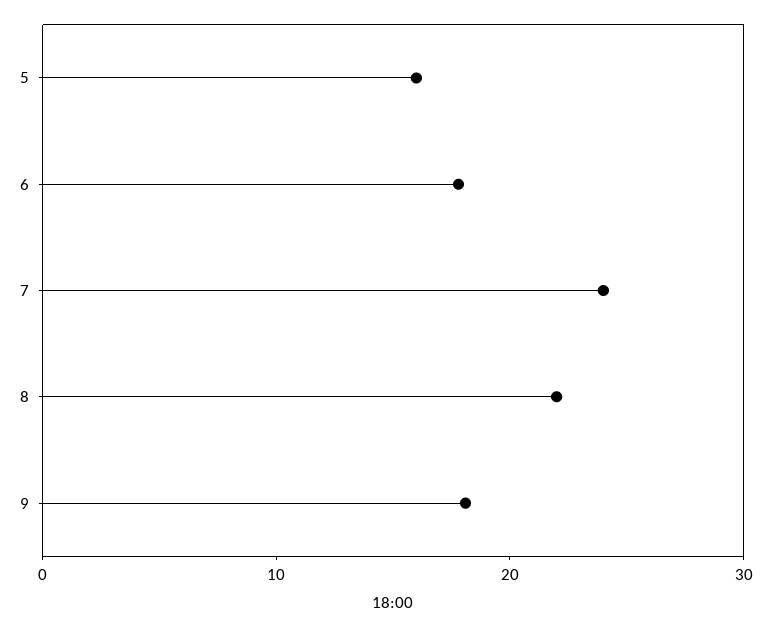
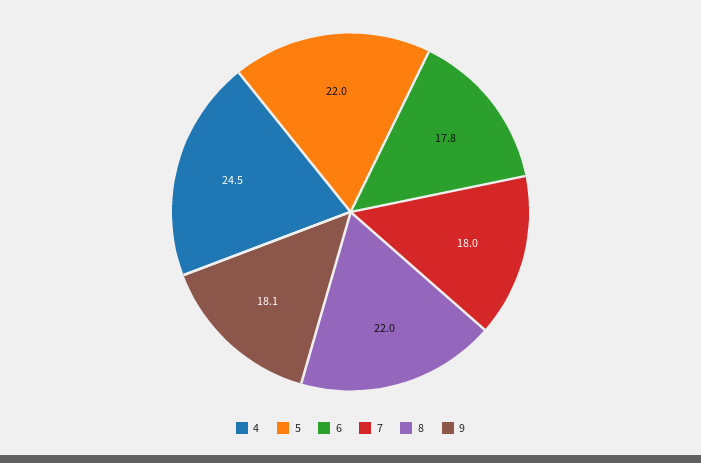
  {
-   "5": 16,
+   "5": 22,
    "6": 17.8,
-   "7": 24,
+   "7": 18,
    "8": 22,
-   "9": 18.1
+   "9": 18.1,
+   "4": 24.5
  }

